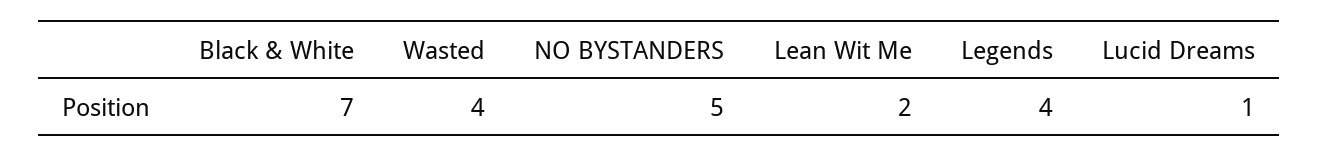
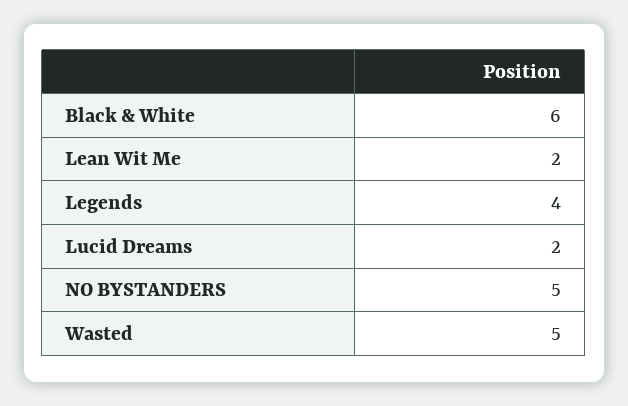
  {
-   "Black & White": 7,
+   "Black & White": 6,
-   "Wasted": 4,
+   "Wasted": 5,
    "NO BYSTANDERS": 5,
    "Lean Wit Me": 2,
    "Legends": 4,
-   "Lucid Dreams": 1
+   "Lucid Dreams": 2
  }

